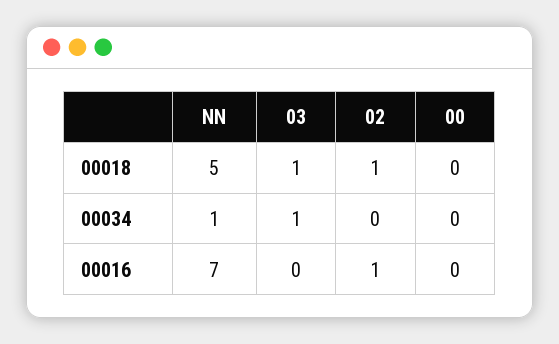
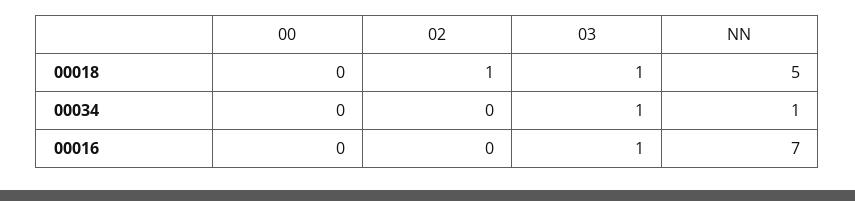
  {
    "NN": {
      "00018": 5,
      "00034": 1,
      "00016": 7
    },
    "03": {
      "00018": 1,
      "00034": 1,
-     "00016": 0
+     "00016": 1
    },
    "02": {
      "00018": 1,
      "00034": 0,
-     "00016": 1
+     "00016": 0
    },
    "00": {
      "00018": 0,
      "00034": 0,
      "00016": 0
    }
  }

